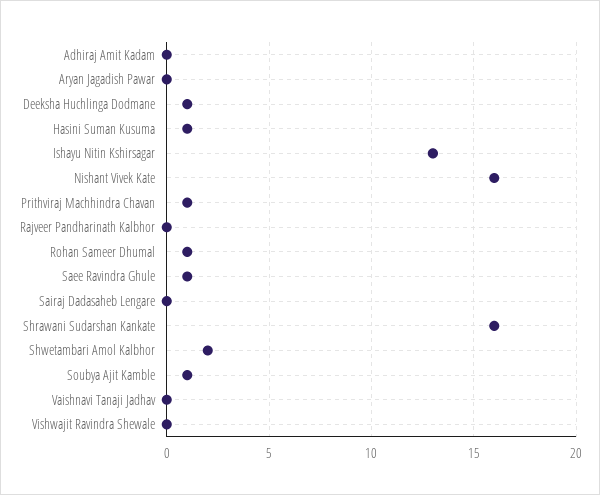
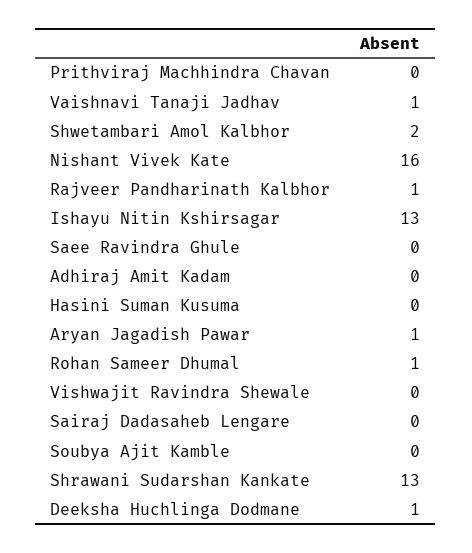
  {
    "Adhiraj Amit Kadam": 0,
-   "Aryan Jagadish Pawar": 0,
+   "Aryan Jagadish Pawar": 1,
    "Deeksha Huchlinga Dodmane": 1,
-   "Hasini Suman Kusuma": 1,
+   "Hasini Suman Kusuma": 0,
    "Ishayu Nitin Kshirsagar": 13,
    "Nishant Vivek Kate": 16,
-   "Prithviraj Machhindra Chavan": 1,
+   "Prithviraj Machhindra Chavan": 0,
-   "Rajveer Pandharinath Kalbhor": 0,
+   "Rajveer Pandharinath Kalbhor": 1,
    "Rohan Sameer Dhumal": 1,
-   "Saee Ravindra Ghule": 1,
+   "Saee Ravindra Ghule": 0,
    "Sairaj Dadasaheb Lengare": 0,
-   "Shrawani Sudarshan Kankate": 16,
+   "Shrawani Sudarshan Kankate": 13,
    "Shwetambari Amol Kalbhor": 2,
-   "Soubya Ajit Kamble": 1,
+   "Soubya Ajit Kamble": 0,
-   "Vaishnavi Tanaji Jadhav": 0,
+   "Vaishnavi Tanaji Jadhav": 1,
    "Vishwajit Ravindra Shewale": 0
  }

